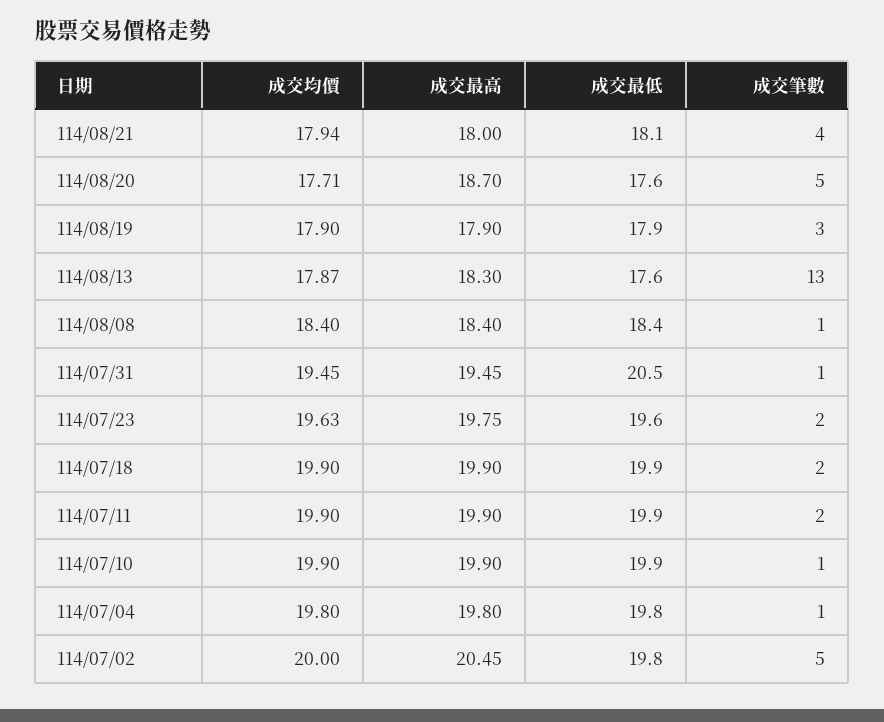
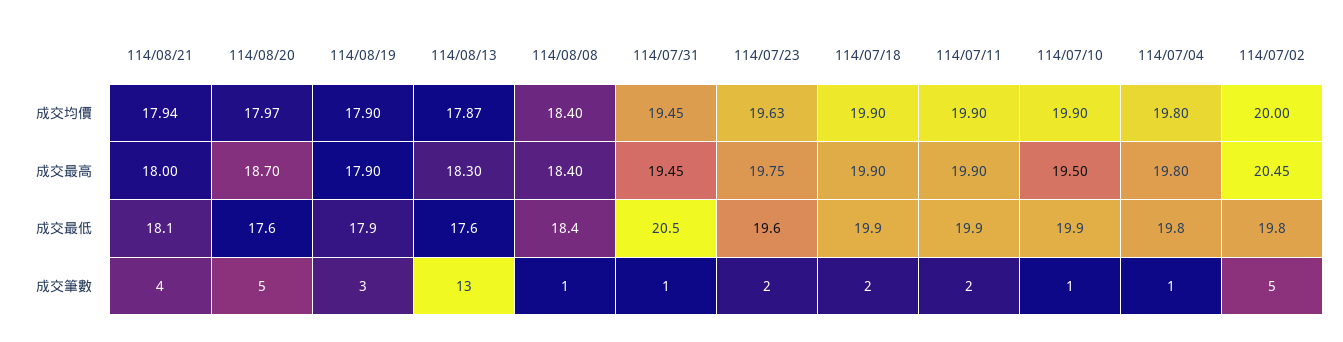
  {
    "成交均價": {
      "114/08/21": 17.94,
-     "114/08/20": 17.71,
+     "114/08/20": 17.97,
      "114/08/19": 17.9,
      "114/08/13": 17.87,
      "114/08/08": 18.4,
      "114/07/31": 19.45,
      "114/07/23": 19.63,
      "114/07/18": 19.9,
      "114/07/11": 19.9,
      "114/07/10": 19.9,
      "114/07/04": 19.8,
      "114/07/02": 20
    },
    "成交最高": {
      "114/08/21": 18,
      "114/08/20": 18.7,
      "114/08/19": 17.9,
      "114/08/13": 18.3,
      "114/08/08": 18.4,
      "114/07/31": 19.45,
      "114/07/23": 19.75,
      "114/07/18": 19.9,
      "114/07/11": 19.9,
-     "114/07/10": 19.9,
+     "114/07/10": 19.5,
      "114/07/04": 19.8,
      "114/07/02": 20.45
    },
    "成交最低": {
      "114/08/21": 18.1,
      "114/08/20": 17.6,
      "114/08/19": 17.9,
      "114/08/13": 17.6,
      "114/08/08": 18.4,
      "114/07/31": 20.5,
      "114/07/23": 19.6,
      "114/07/18": 19.9,
      "114/07/11": 19.9,
      "114/07/10": 19.9,
      "114/07/04": 19.8,
      "114/07/02": 19.8
    },
    "成交筆數": {
      "114/08/21": 4,
      "114/08/20": 5,
      "114/08/19": 3,
      "114/08/13": 13,
      "114/08/08": 1,
      "114/07/31": 1,
      "114/07/23": 2,
      "114/07/18": 2,
      "114/07/11": 2,
      "114/07/10": 1,
      "114/07/04": 1,
      "114/07/02": 5
    }
  }

